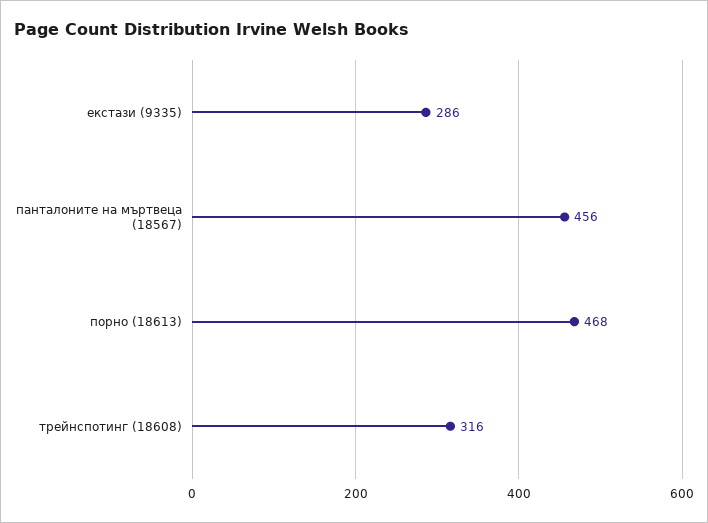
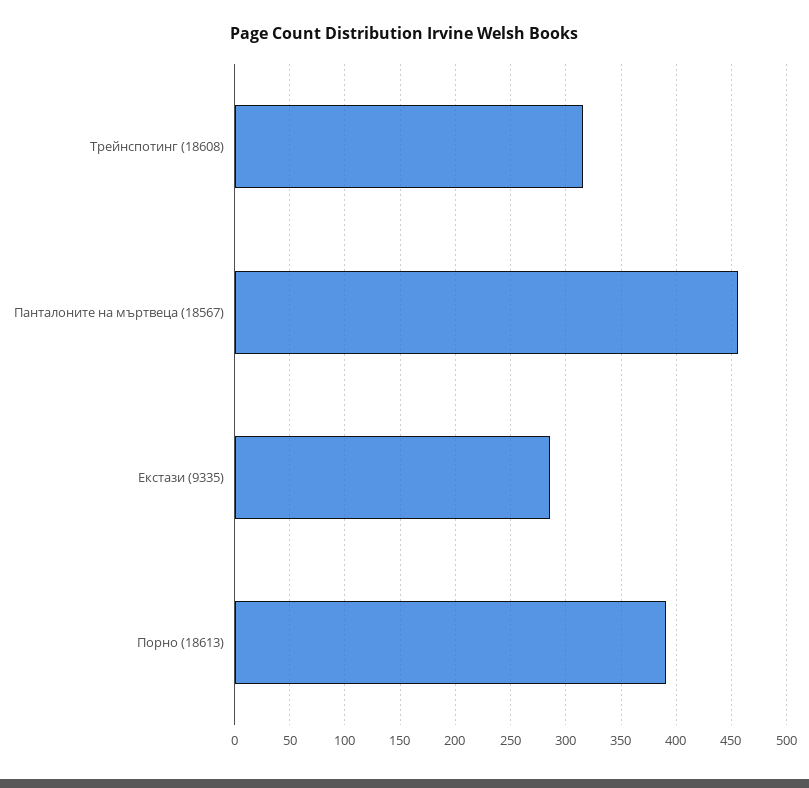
  {
    "екстази (9335)": 286,
    "панталоните на мъртвеца (18567)": 456,
-   "порно (18613)": 468,
+   "порно (18613)": 390,
    "трейнспотинг (18608)": 316
  }

